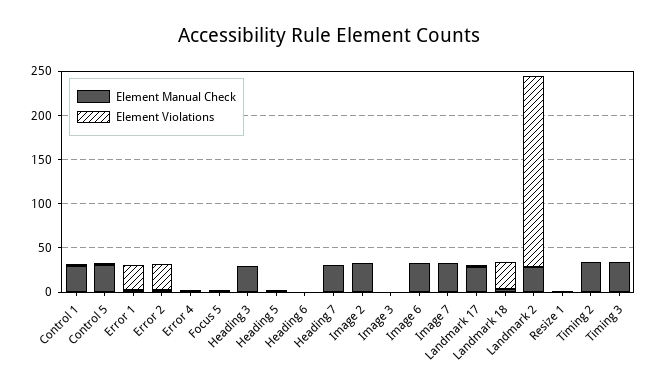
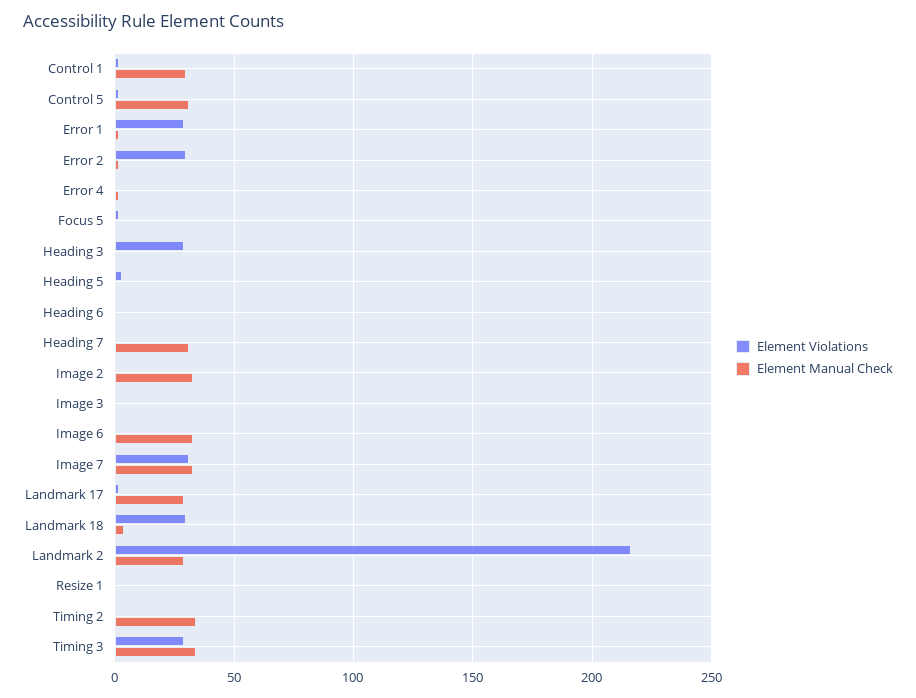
  {
    "Element Manual Check": {
      "Control 1": 30,
      "Control 5": 30,
      "Error 1": 0,
      "Error 2": 0,
      "Error 4": 0,
      "Focus 5": 0,
-     "Heading 3": 30,
+     "Heading 3": 0,
      "Heading 5": 0,
      "Heading 6": 0,
      "Heading 7": 30,
      "Image 2": 35,
      "Image 3": 0,
      "Image 6": 35,
      "Image 7": 35,
      "Landmark 17": 30,
      "Landmark 18": 5,
      "Landmark 2": 30,
      "Resize 1": 0,
      "Timing 2": 35,
      "Timing 3": 35
    },
    "Element Violations": {
      "Control 1": 0,
      "Control 5": 0,
      "Error 1": 30,
      "Error 2": 30,
      "Error 4": 0,
      "Focus 5": 0,
-     "Heading 3": 0,
+     "Heading 3": 30,
      "Heading 5": 5,
      "Heading 6": 0,
      "Heading 7": 0,
      "Image 2": 0,
      "Image 3": 0,
      "Image 6": 0,
-     "Image 7": 0,
+     "Image 7": 30,
      "Landmark 17": 0,
      "Landmark 18": 30,
      "Landmark 2": 215,
      "Resize 1": 0,
      "Timing 2": 0,
-     "Timing 3": 0
+     "Timing 3": 30
    }
  }

